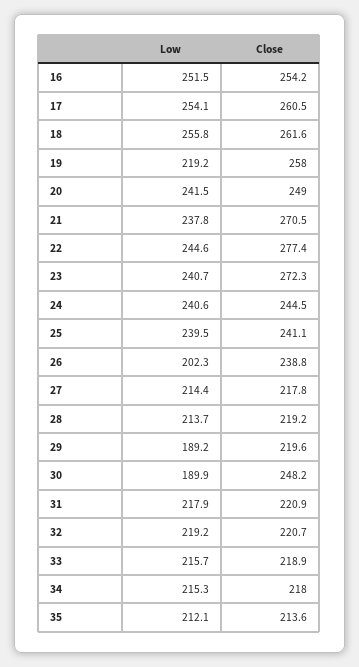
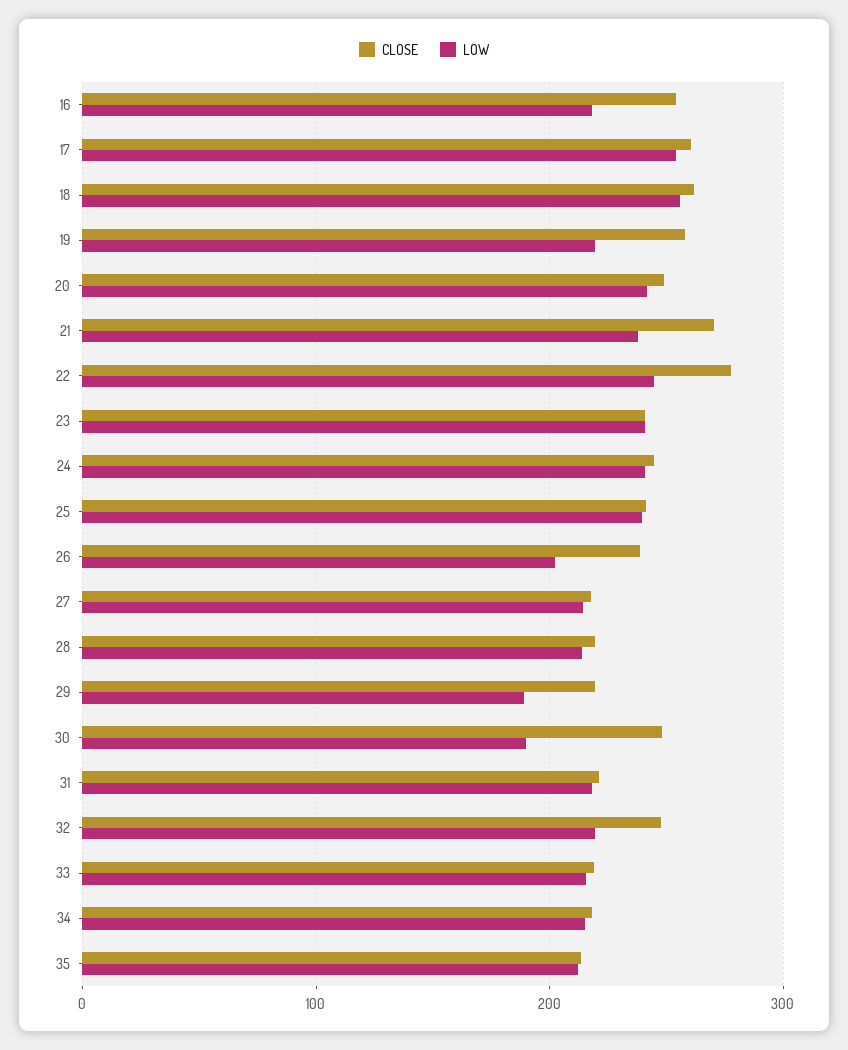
  {
    "Low": {
-     "16": 251.5,
+     "16": 220,
      "17": 254.1,
      "18": 255.8,
      "19": 219.2,
      "20": 241.5,
      "21": 237.8,
      "22": 244.6,
      "23": 240.7,
      "24": 240.6,
      "25": 239.5,
      "26": 202.3,
      "27": 214.4,
      "28": 213.7,
      "29": 189.2,
      "30": 189.9,
      "31": 217.9,
      "32": 219.2,
      "33": 215.7,
      "34": 215.3,
      "35": 212.1
    },
    "Close": {
      "16": 254.2,
      "17": 260.5,
      "18": 261.6,
      "19": 258,
      "20": 249,
      "21": 270.5,
      "22": 277.4,
-     "23": 272.3,
+     "23": 240,
      "24": 244.5,
      "25": 241.1,
      "26": 238.8,
      "27": 217.8,
      "28": 219.2,
      "29": 219.6,
      "30": 248.2,
      "31": 220.9,
-     "32": 220.7,
+     "32": 250,
      "33": 218.9,
      "34": 218,
      "35": 213.6
    }
  }

